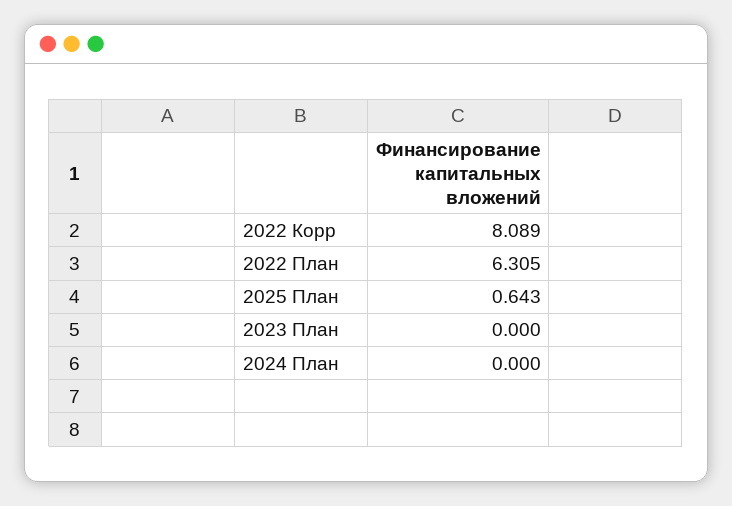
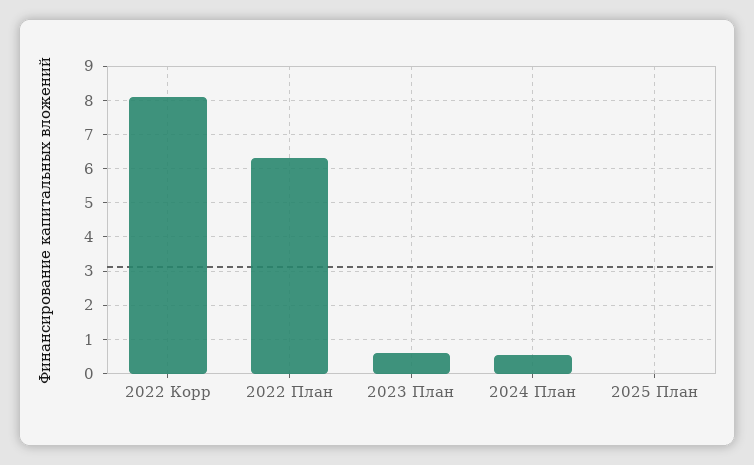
  {
    "2022 Корр": 8.089,
    "2022 План": 6.305,
-   "2025 План": 0.643,
+   "2025 План": 0,
-   "2023 План": 0,
+   "2023 План": 0.6,
-   "2024 План": 0
+   "2024 План": 0.6
  }

